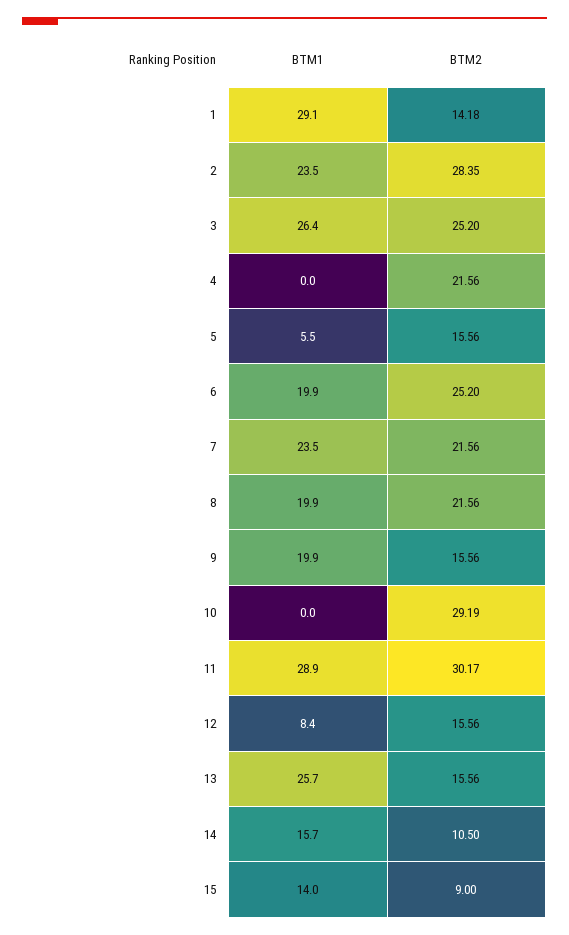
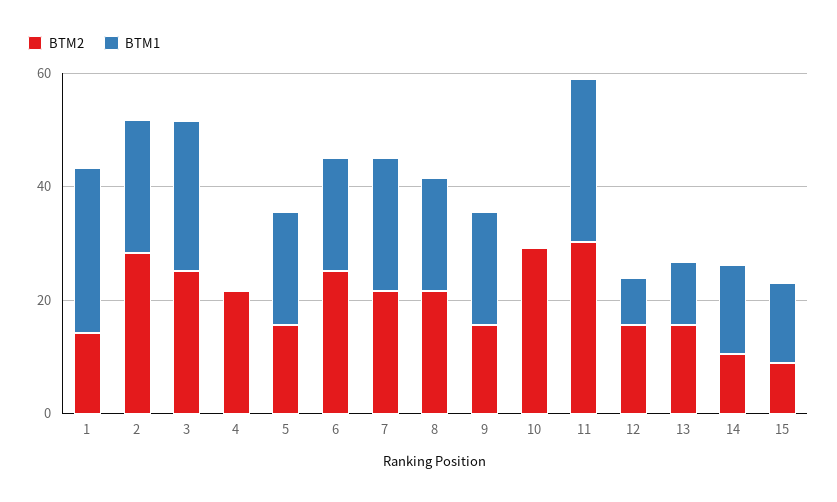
  {
    "BTM1": {
      "1": 29.1,
      "2": 23.5,
      "3": 26.4,
      "4": 0,
-     "5": 5.5,
+     "5": 20,
      "6": 19.9,
      "7": 23.5,
      "8": 19.9,
      "9": 19.9,
      "10": 0,
      "11": 28.9,
      "12": 8.4,
-     "13": 25.7,
+     "13": 10,
      "14": 15.7,
      "15": 14
    },
    "BTM2": {
      "1": 14.18,
      "2": 28.35,
      "3": 25.2,
      "4": 21.56,
      "5": 15.56,
      "6": 25.2,
      "7": 21.56,
      "8": 21.56,
      "9": 15.56,
      "10": 29.19,
      "11": 30.17,
      "12": 15.56,
      "13": 15.56,
      "14": 10.5,
      "15": 9
    }
  }

